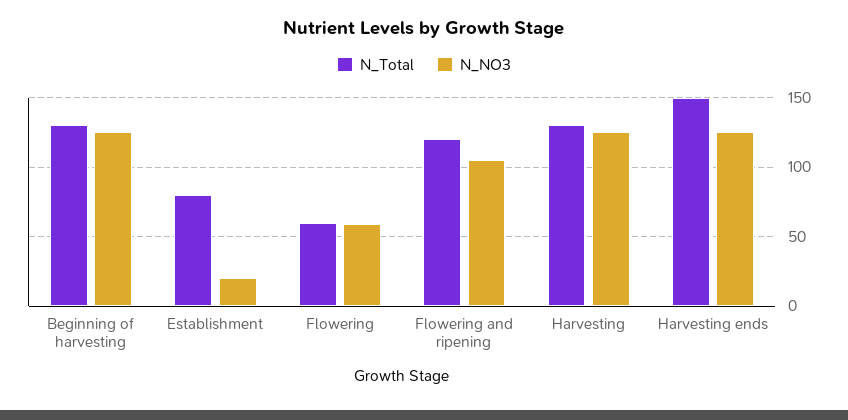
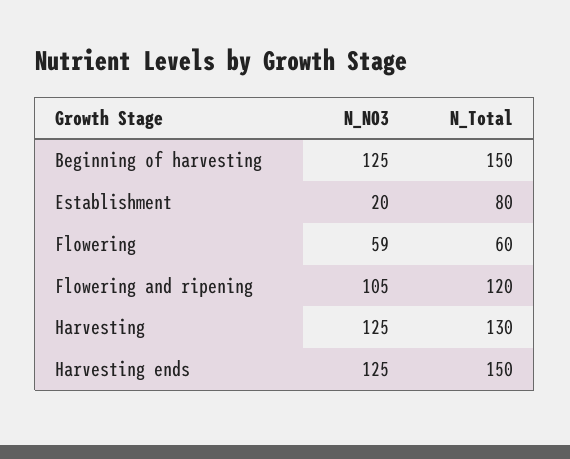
  {
    "N_Total": {
-     "Beginning of harvesting": 130,
+     "Beginning of harvesting": 150,
      "Establishment": 80,
      "Flowering": 60,
      "Flowering and ripening": 120,
      "Harvesting": 130,
      "Harvesting ends": 150
    },
    "N_NO3": {
      "Beginning of harvesting": 125,
      "Establishment": 20,
      "Flowering": 59,
      "Flowering and ripening": 105,
      "Harvesting": 125,
      "Harvesting ends": 125
    }
  }

